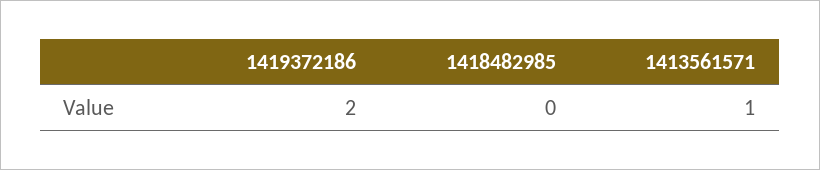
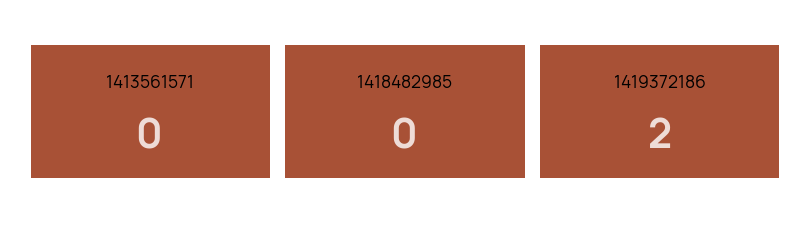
  {
    "1419372186": 2,
    "1418482985": 0,
-   "1413561571": 1
+   "1413561571": 0
  }

